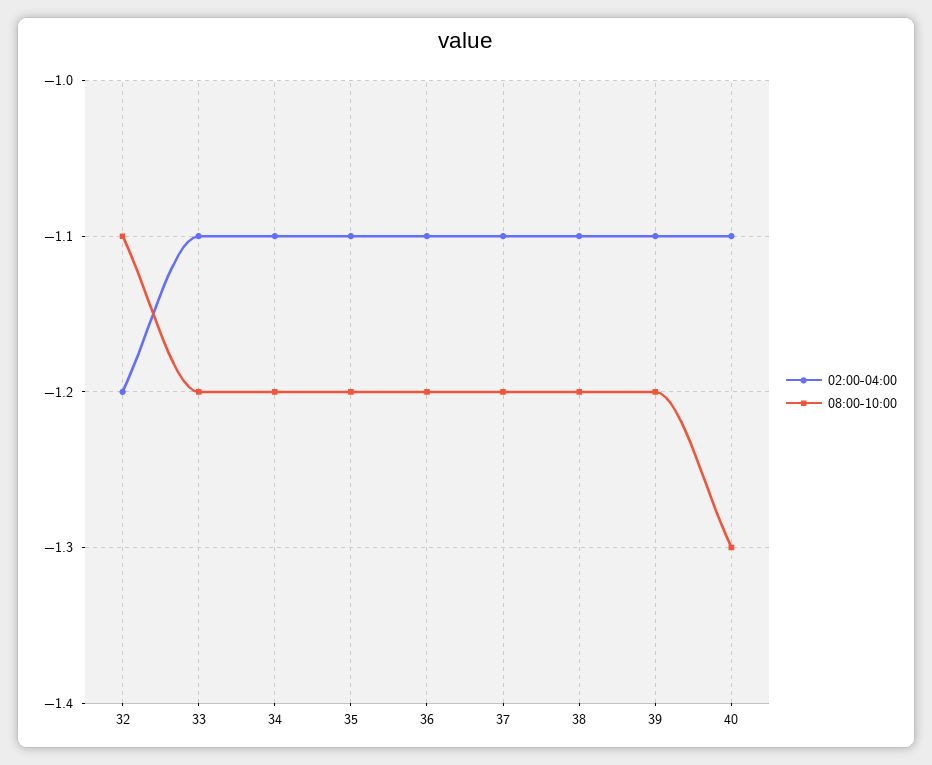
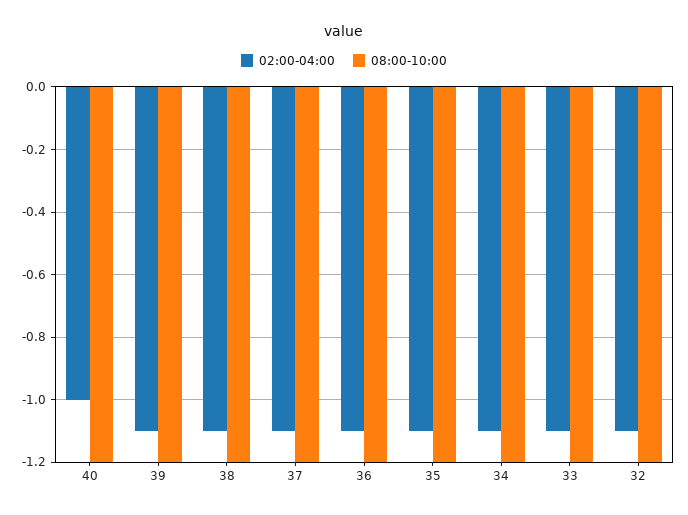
  {
    "02:00-04:00": {
-     "32": -1.2,
+     "32": -1.1,
      "33": -1.1,
      "34": -1.1,
      "35": -1.1,
      "36": -1.1,
      "37": -1.1,
      "38": -1.1,
      "39": -1.1,
-     "40": -1.1
+     "40": -1
    },
    "08:00-10:00": {
-     "32": -1.1,
+     "32": -1.2,
      "33": -1.2,
      "34": -1.2,
      "35": -1.2,
      "36": -1.2,
      "37": -1.2,
      "38": -1.2,
      "39": -1.2,
-     "40": -1.3
+     "40": -1.2
    }
  }

